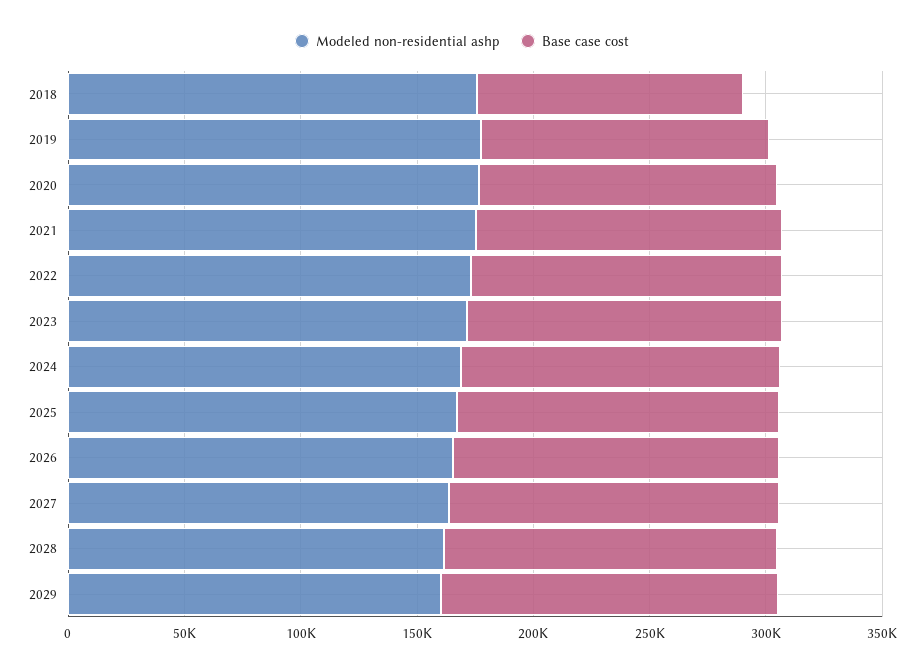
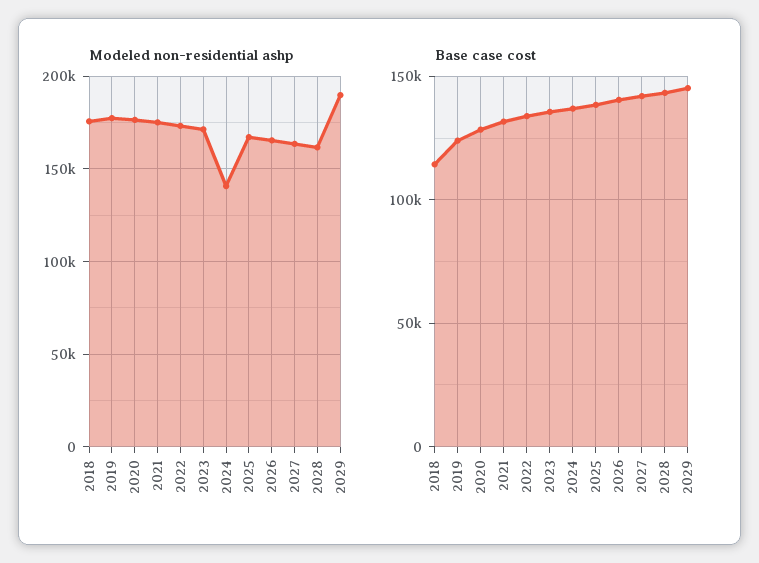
  {
    "Modeled non-residential ashp": {
      "2018": 175000,
      "2019": 175000,
      "2020": 175000,
      "2021": 175000,
      "2022": 175000,
      "2023": 170000,
-     "2024": 170000,
+     "2024": 140000,
      "2025": 165000,
      "2026": 165000,
      "2027": 165000,
      "2028": 160000,
-     "2029": 160000
+     "2029": 190000
    },
    "Base case cost": {
      "2018": 115000,
      "2019": 125000,
      "2020": 130000,
      "2021": 130000,
      "2022": 135000,
      "2023": 135000,
      "2024": 135000,
      "2025": 140000,
      "2026": 140000,
      "2027": 140000,
      "2028": 145000,
      "2029": 145000
    }
  }

